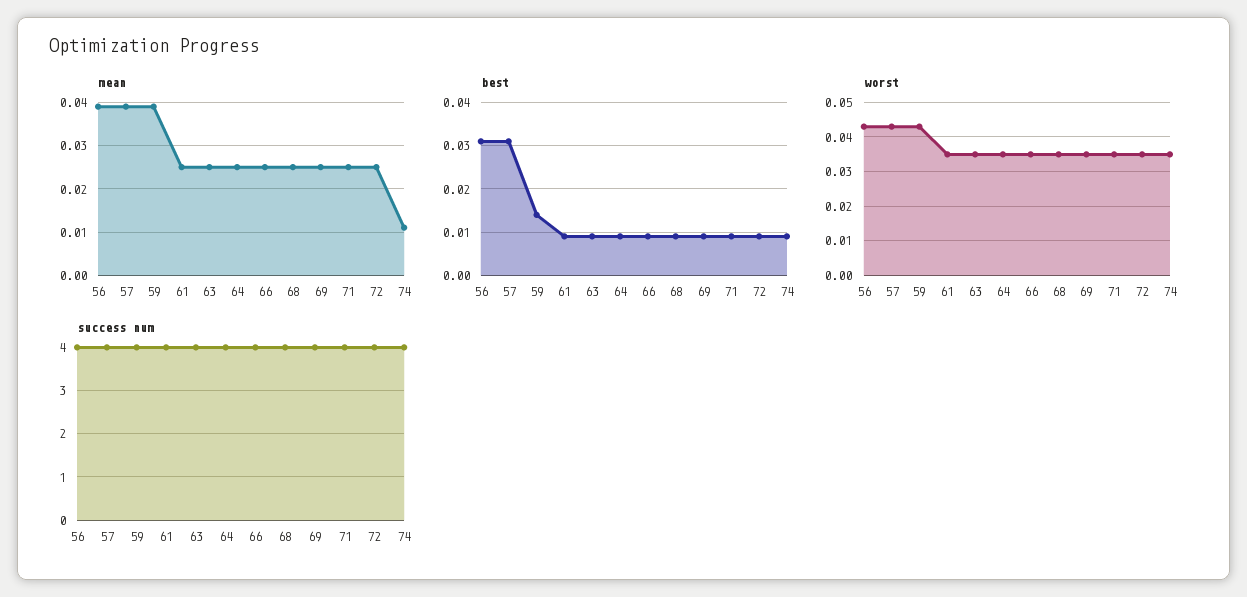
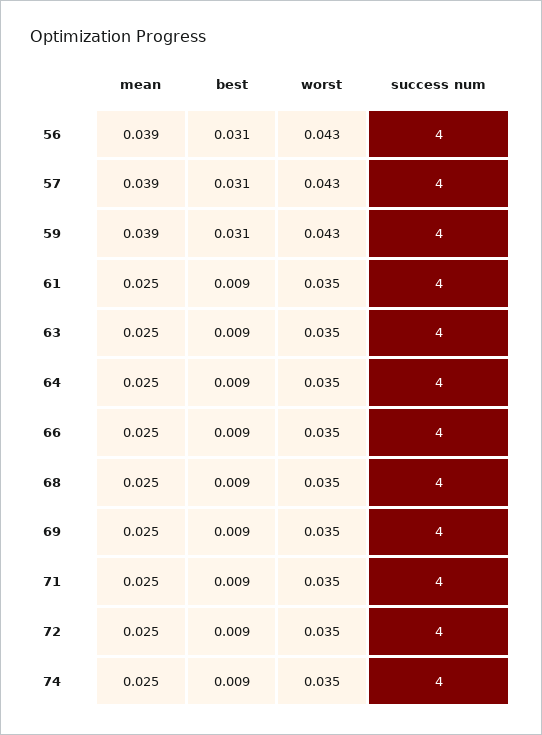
  {
    "mean": {
      "56": 0.039,
      "57": 0.039,
      "59": 0.039,
      "61": 0.025,
      "63": 0.025,
      "64": 0.025,
      "66": 0.025,
      "68": 0.025,
      "69": 0.025,
      "71": 0.025,
      "72": 0.025,
-     "74": 0.01
+     "74": 0.025
    },
    "best": {
      "56": 0.031,
      "57": 0.031,
-     "59": 0.015,
+     "59": 0.031,
      "61": 0.009,
      "63": 0.009,
      "64": 0.009,
      "66": 0.009,
      "68": 0.009,
      "69": 0.009,
      "71": 0.009,
      "72": 0.009,
      "74": 0.009
    },
    "worst": {
      "56": 0.043,
      "57": 0.043,
      "59": 0.043,
      "61": 0.035,
      "63": 0.035,
      "64": 0.035,
      "66": 0.035,
      "68": 0.035,
      "69": 0.035,
      "71": 0.035,
      "72": 0.035,
      "74": 0.035
    },
    "success num": {
      "56": 4,
      "57": 4,
      "59": 4,
      "61": 4,
      "63": 4,
      "64": 4,
      "66": 4,
      "68": 4,
      "69": 4,
      "71": 4,
      "72": 4,
      "74": 4
    }
  }

